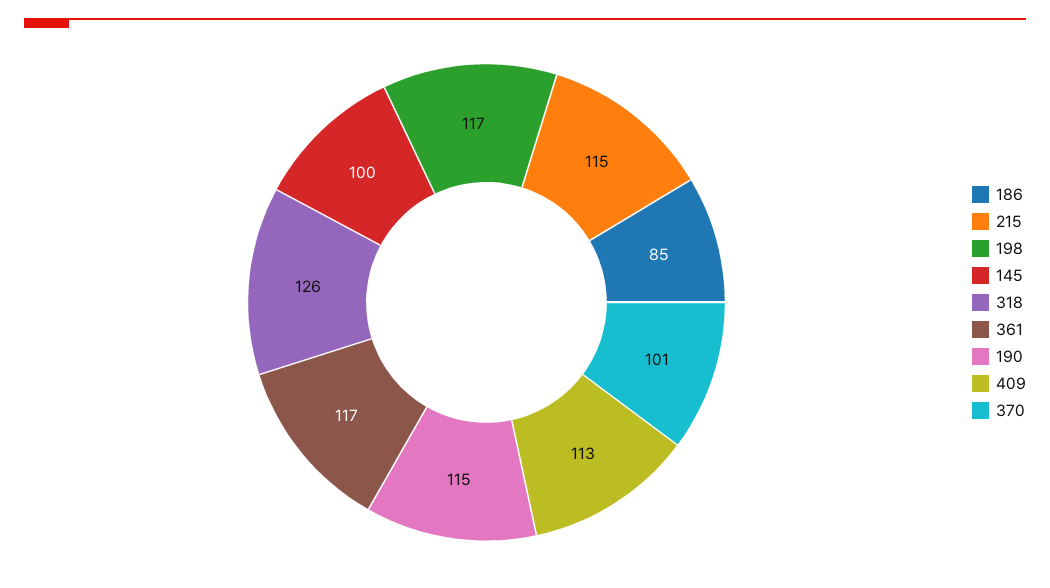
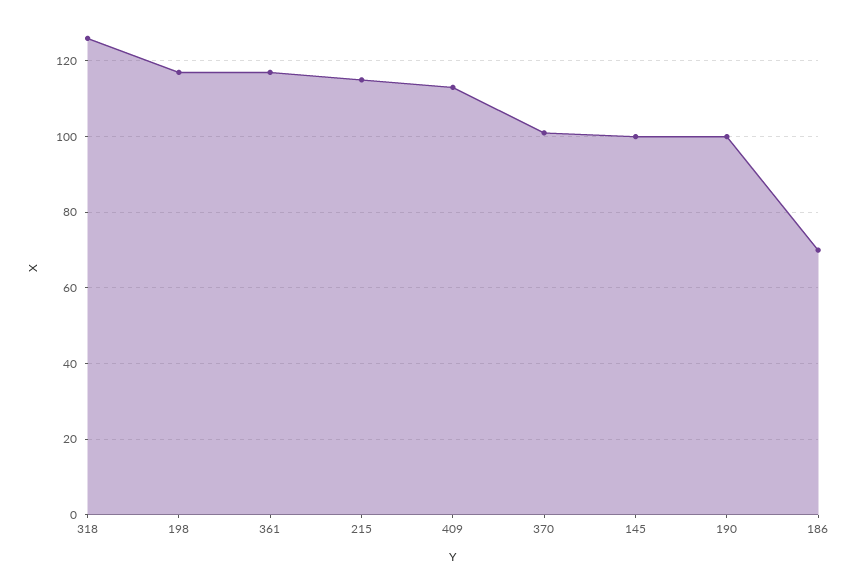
  {
-   "186": 85,
+   "186": 70,
    "215": 115,
    "198": 117,
    "145": 100,
    "318": 126,
    "361": 117,
-   "190": 115,
+   "190": 100,
    "409": 113,
    "370": 101
  }

